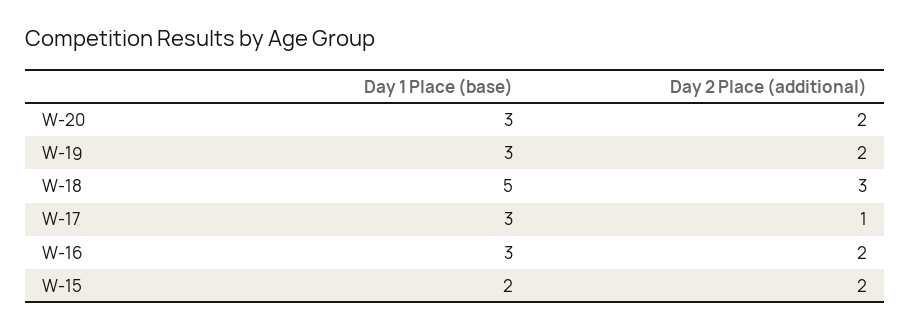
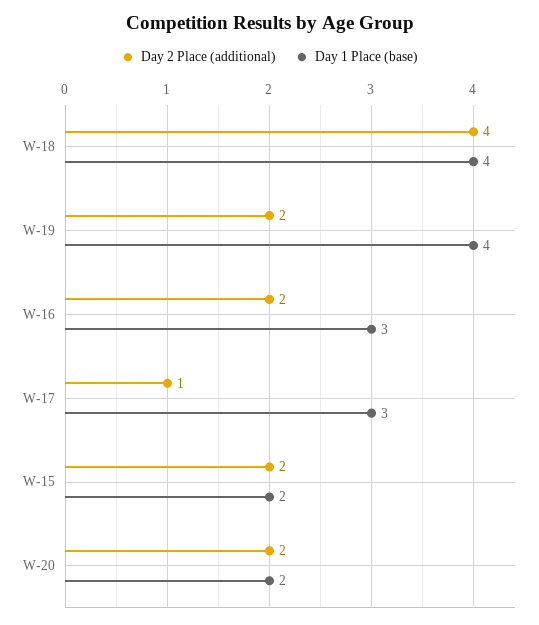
  {
    "Day 1 Place (base)": {
-     "W-20": 3,
+     "W-20": 2,
-     "W-19": 3,
+     "W-19": 4,
-     "W-18": 5,
+     "W-18": 4,
      "W-17": 3,
      "W-16": 3,
      "W-15": 2
    },
    "Day 2 Place (additional)": {
      "W-20": 2,
      "W-19": 2,
-     "W-18": 3,
+     "W-18": 4,
      "W-17": 1,
      "W-16": 2,
      "W-15": 2
    }
  }

